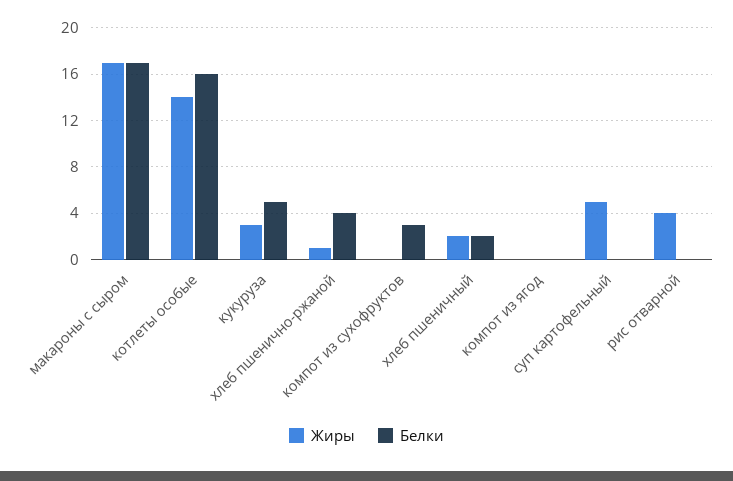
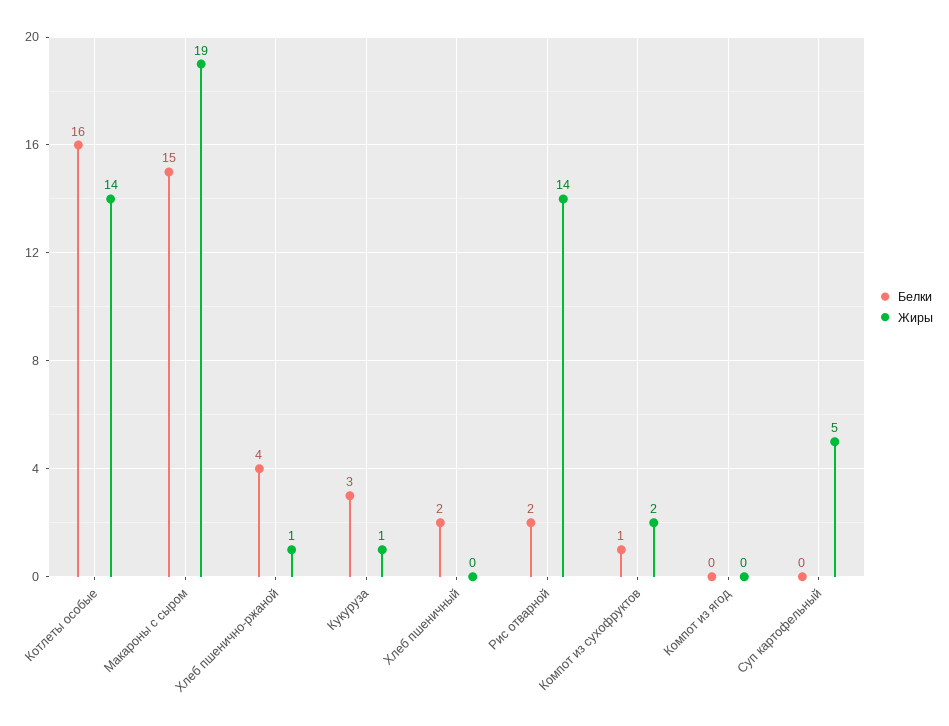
  {
    "Жиры": {
-     "макароны с сыром": 17,
+     "макароны с сыром": 19,
      "котлеты особые": 14,
-     "кукуруза": 3,
+     "кукуруза": 1,
      "хлеб пшенично-ржаной": 1,
-     "компот из сухофруктов": 0,
+     "компот из сухофруктов": 2,
-     "хлеб пшеничный": 2,
+     "хлеб пшеничный": 0,
      "компот из ягод": 0,
      "суп картофельный": 5,
-     "рис отварной": 4
+     "рис отварной": 14
    },
    "Белки": {
-     "макароны с сыром": 17,
+     "макароны с сыром": 15,
      "котлеты особые": 16,
-     "кукуруза": 5,
+     "кукуруза": 3,
      "хлеб пшенично-ржаной": 4,
-     "компот из сухофруктов": 3,
+     "компот из сухофруктов": 1,
      "хлеб пшеничный": 2,
      "компот из ягод": 0,
      "суп картофельный": 0,
-     "рис отварной": 0
+     "рис отварной": 2
    }
  }

